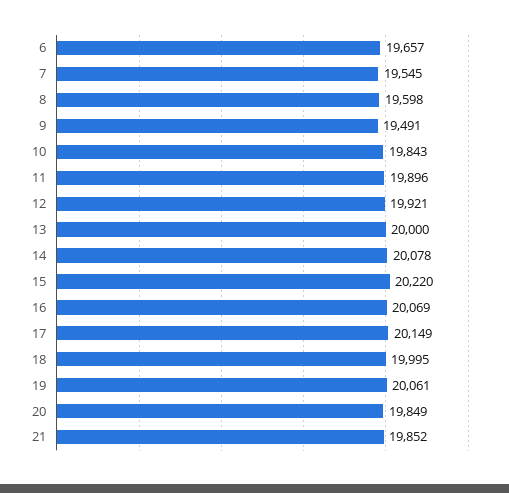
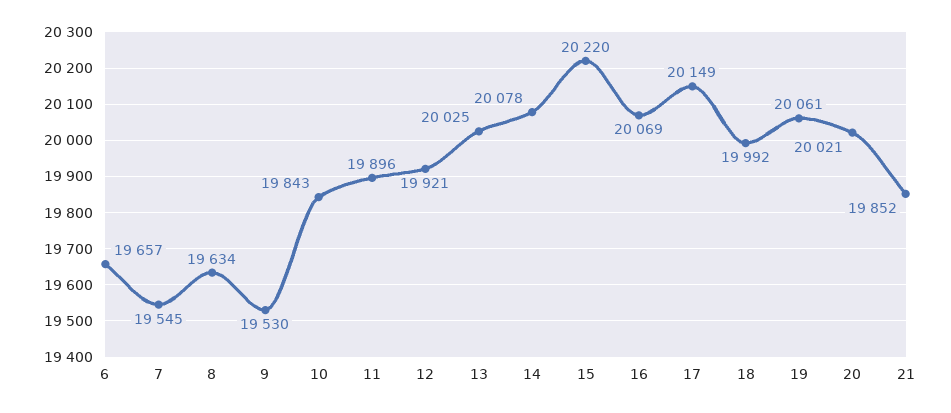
  {
    "6": 19657,
    "7": 19545,
-   "8": 19598,
+   "8": 19634,
-   "9": 19491,
+   "9": 19530,
    "10": 19843,
    "11": 19896,
    "12": 19921,
-   "13": 20000,
+   "13": 20025,
    "14": 20078,
    "15": 20220,
    "16": 20069,
    "17": 20149,
-   "18": 19995,
+   "18": 19992,
    "19": 20061,
-   "20": 19849,
+   "20": 20021,
    "21": 19852
  }

